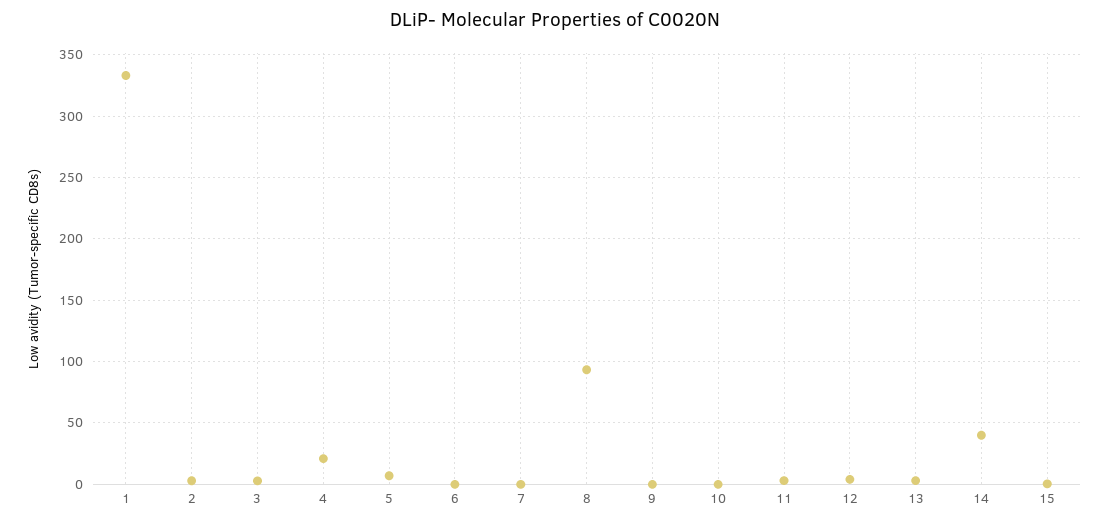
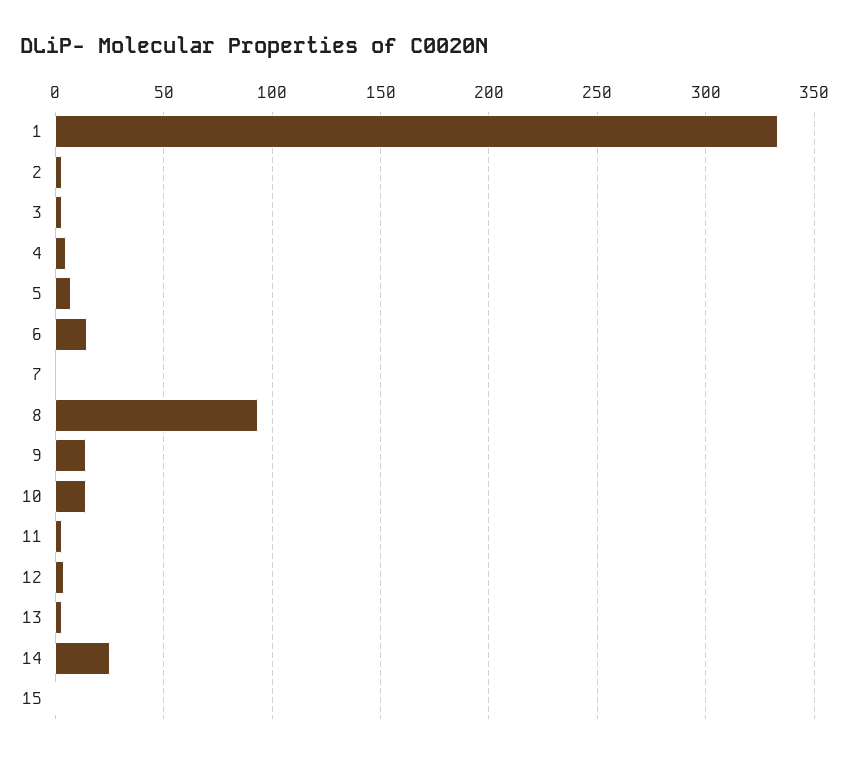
  {
    "1": 335,
    "2": 5,
    "3": 5,
-   "4": 20,
+   "4": 5,
    "5": 5,
-   "6": 0,
+   "6": 15,
    "7": 0,
    "8": 95,
-   "9": 0,
+   "9": 15,
-   "10": 0,
+   "10": 15,
    "11": 5,
    "12": 5,
    "13": 5,
-   "14": 40,
+   "14": 25,
    "15": 0
  }

